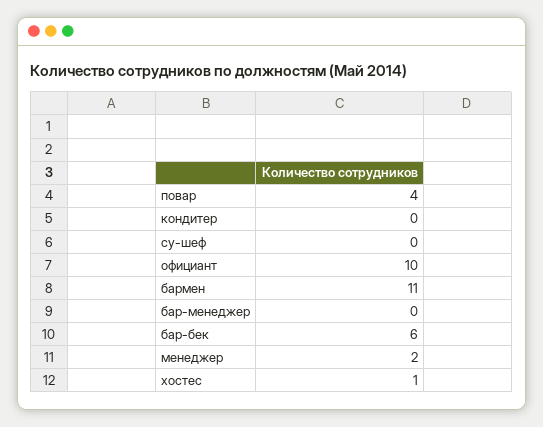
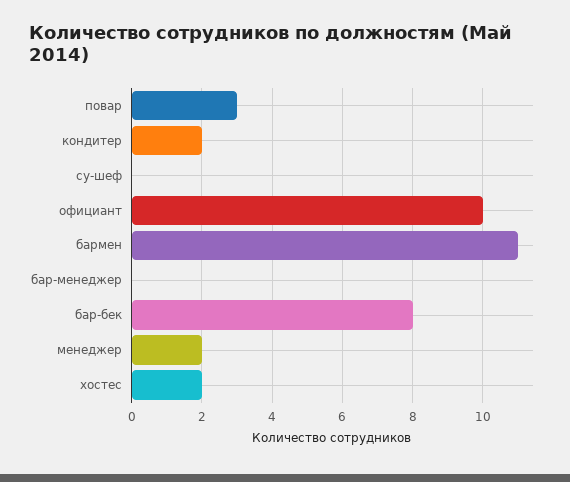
  {
-   "повар": 4,
+   "повар": 3,
-   "кондитер": 0,
+   "кондитер": 2,
    "су-шеф": 0,
    "официант": 10,
    "бармен": 11,
    "бар-менеджер": 0,
-   "бар-бек": 6,
+   "бар-бек": 8,
    "менеджер": 2,
-   "хостес": 1
+   "хостес": 2
  }

